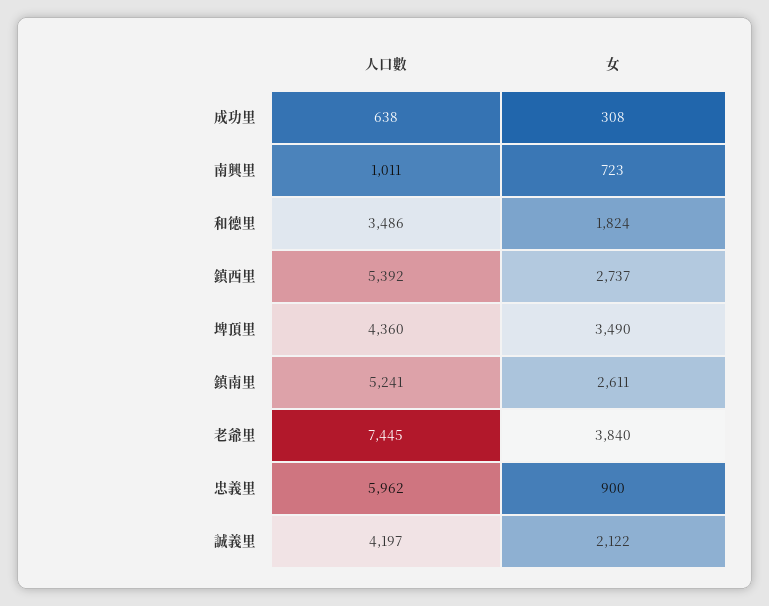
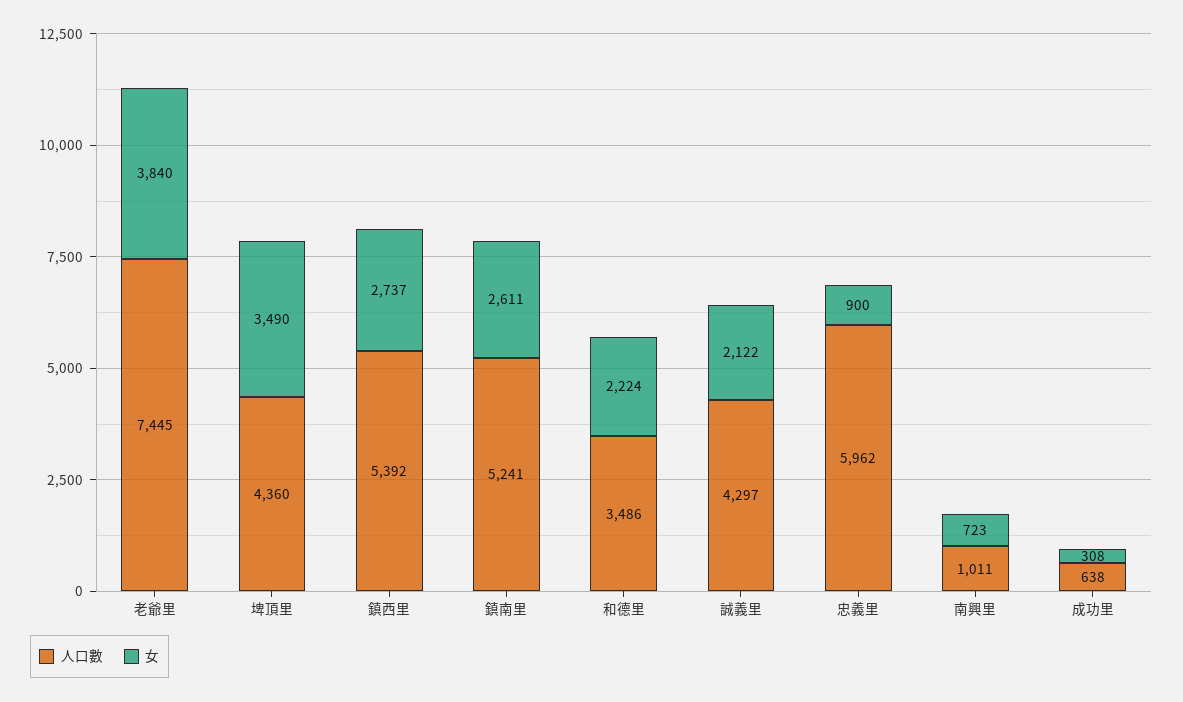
  {
    "人口數": {
      "成功里": 638,
      "南興里": 1011,
      "和德里": 3486,
      "鎮西里": 5392,
      "埤頂里": 4360,
      "鎮南里": 5241,
      "老爺里": 7445,
      "忠義里": 5962,
-     "誠義里": 4197
+     "誠義里": 4297
    },
    "女": {
      "成功里": 308,
      "南興里": 723,
-     "和德里": 1824,
+     "和德里": 2224,
      "鎮西里": 2737,
      "埤頂里": 3490,
      "鎮南里": 2611,
      "老爺里": 3840,
      "忠義里": 900,
      "誠義里": 2122
    }
  }

